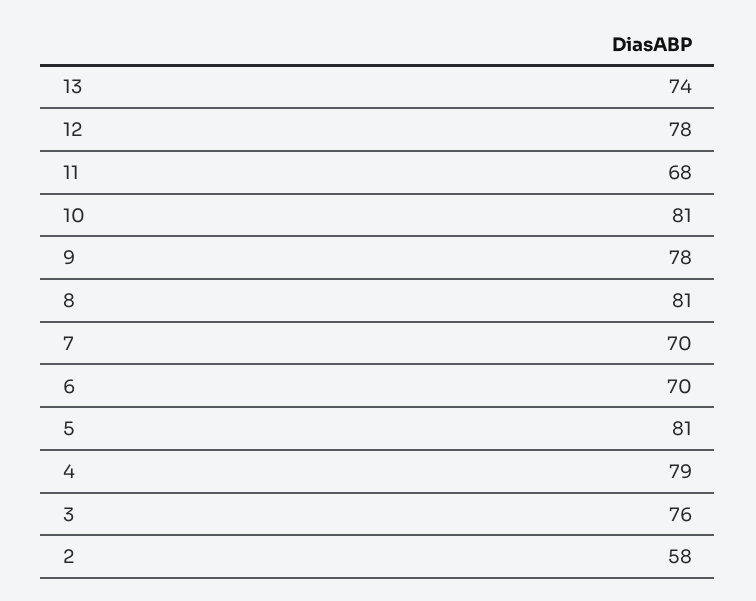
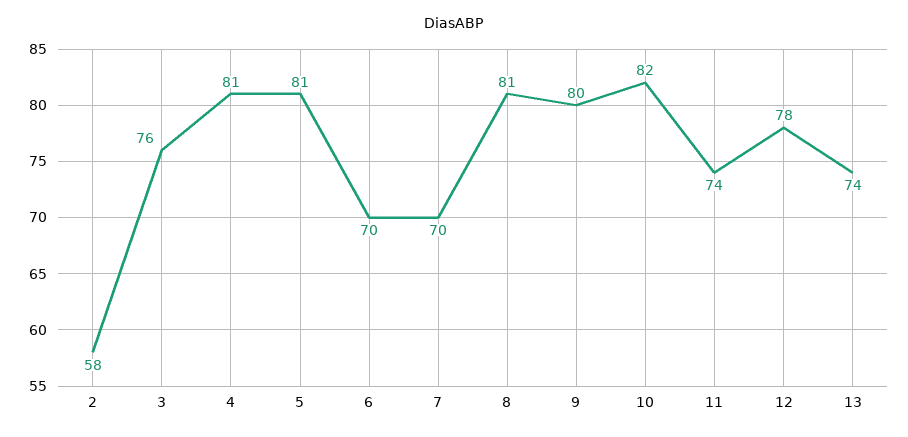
  {
    "13": 74,
    "12": 78,
-   "11": 68,
+   "11": 74,
-   "10": 81,
+   "10": 82,
-   "9": 78,
+   "9": 80,
    "8": 81,
    "7": 70,
    "6": 70,
    "5": 81,
-   "4": 79,
+   "4": 81,
    "3": 76,
    "2": 58
  }

